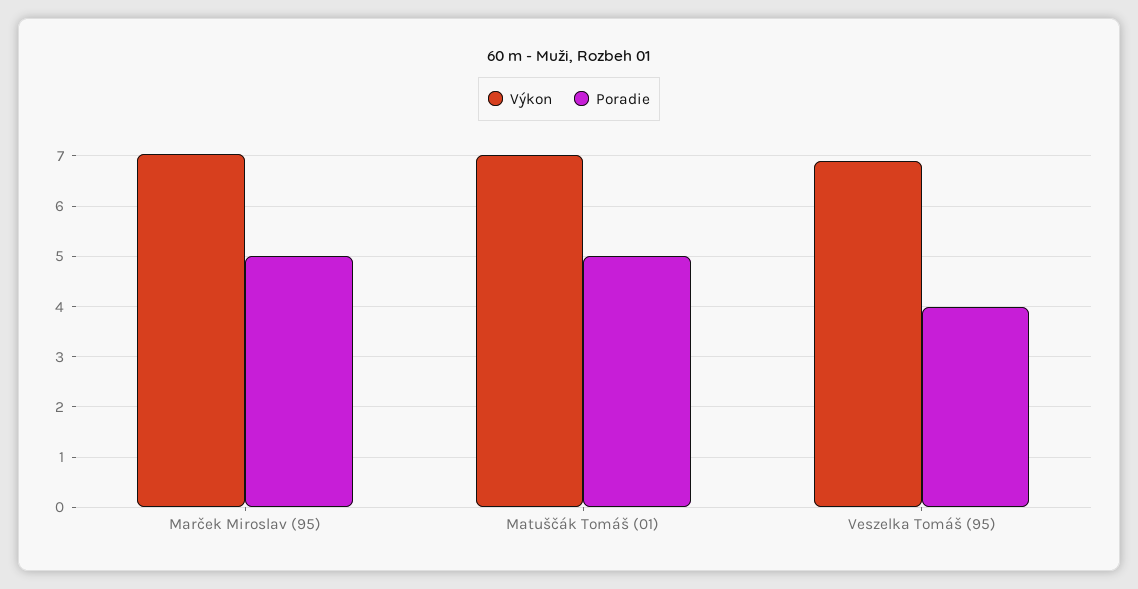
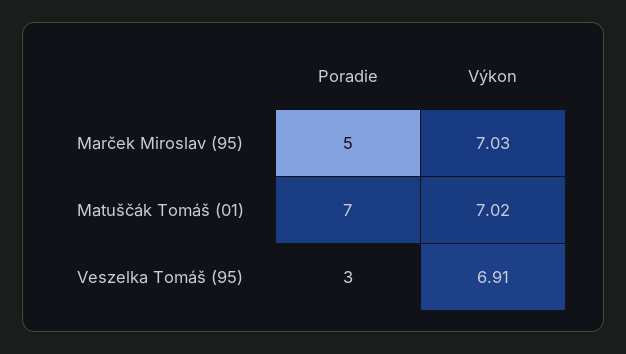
  {
    "Výkon": {
      "Marček Miroslav (95)": 7.03,
      "Matuščák Tomáš (01)": 7.02,
      "Veszelka Tomáš (95)": 6.91
    },
    "Poradie": {
      "Marček Miroslav (95)": 5,
-     "Matuščák Tomáš (01)": 5,
+     "Matuščák Tomáš (01)": 7,
-     "Veszelka Tomáš (95)": 4
+     "Veszelka Tomáš (95)": 3
    }
  }

